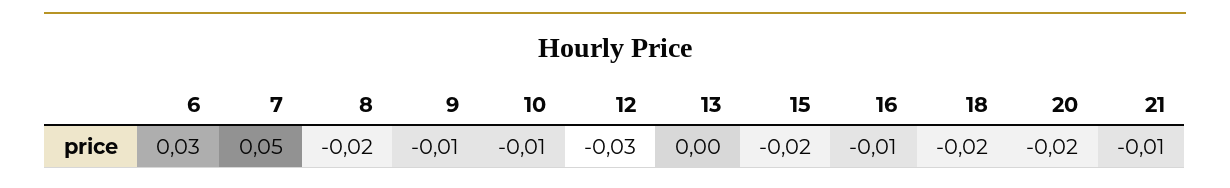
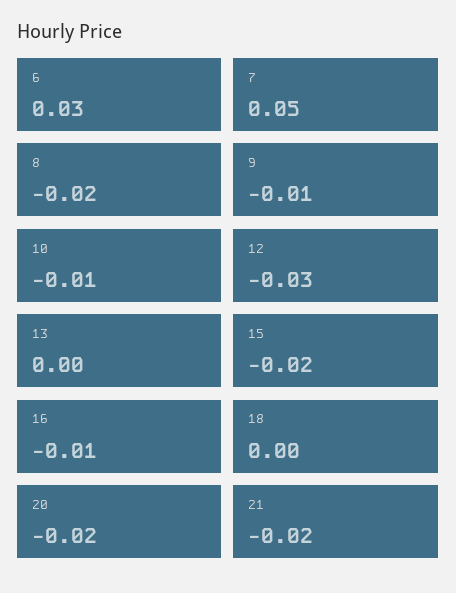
  {
    "6": 0.03,
    "7": 0.05,
    "8": -0.02,
    "9": -0.01,
    "10": -0.01,
    "12": -0.03,
    "13": 0,
    "15": -0.02,
    "16": -0.01,
-   "18": -0.02,
+   "18": 0,
    "20": -0.02,
-   "21": -0.01
+   "21": -0.02
  }

